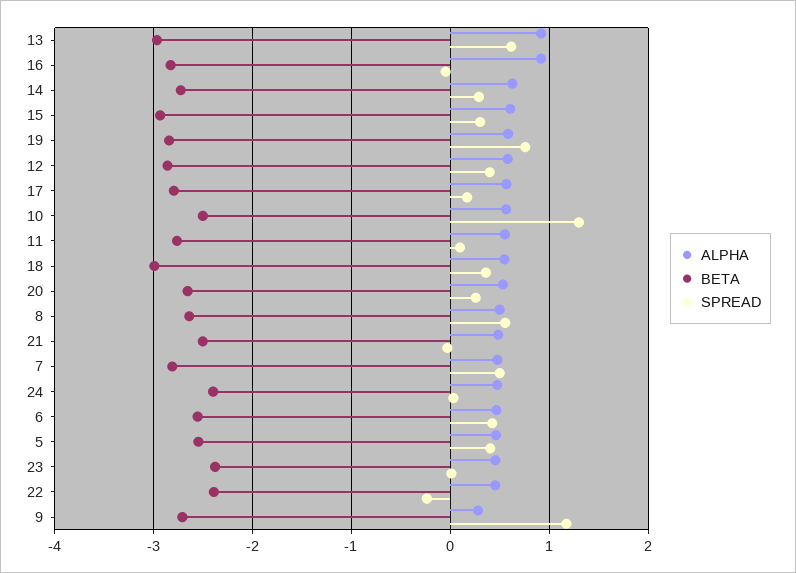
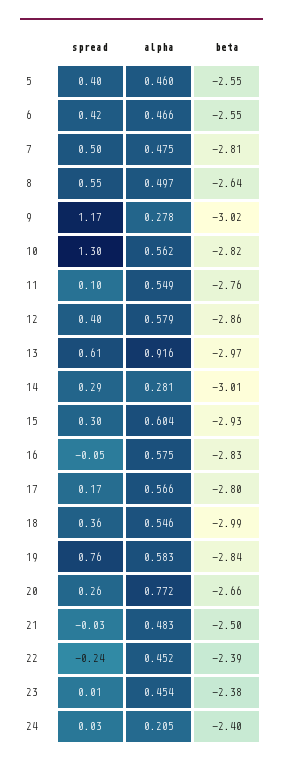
  {
    "ALPHA": {
      "13": 0.916,
-     "16": 0.9,
+     "16": 0.575,
-     "14": 0.6,
+     "14": 0.281,
      "15": 0.604,
      "19": 0.583,
      "12": 0.579,
      "17": 0.566,
      "10": 0.562,
      "11": 0.549,
      "18": 0.546,
-     "20": 0.5,
+     "20": 0.772,
      "8": 0.497,
      "21": 0.483,
      "7": 0.475,
-     "24": 0.5,
+     "24": 0.205,
      "6": 0.466,
      "5": 0.46,
      "23": 0.454,
      "22": 0.452,
      "9": 0.278
    },
    "BETA": {
      "13": -2.97,
      "16": -2.83,
-     "14": -2.7,
+     "14": -3.01,
      "15": -2.93,
      "19": -2.84,
      "12": -2.86,
      "17": -2.8,
-     "10": -2.5,
+     "10": -2.82,
      "11": -2.76,
      "18": -2.99,
      "20": -2.66,
      "8": -2.64,
      "21": -2.5,
      "7": -2.81,
      "24": -2.4,
      "6": -2.55,
      "5": -2.55,
      "23": -2.38,
      "22": -2.39,
-     "9": -2.7
+     "9": -3.02
    },
    "SPREAD": {
      "13": 0.61,
      "16": -0.05,
      "14": 0.29,
      "15": 0.3,
      "19": 0.76,
      "12": 0.4,
      "17": 0.17,
      "10": 1.3,
      "11": 0.1,
      "18": 0.36,
      "20": 0.26,
      "8": 0.55,
      "21": -0.03,
      "7": 0.5,
      "24": 0.03,
      "6": 0.42,
      "5": 0.4,
      "23": 0.01,
      "22": -0.24,
      "9": 1.17
    }
  }

